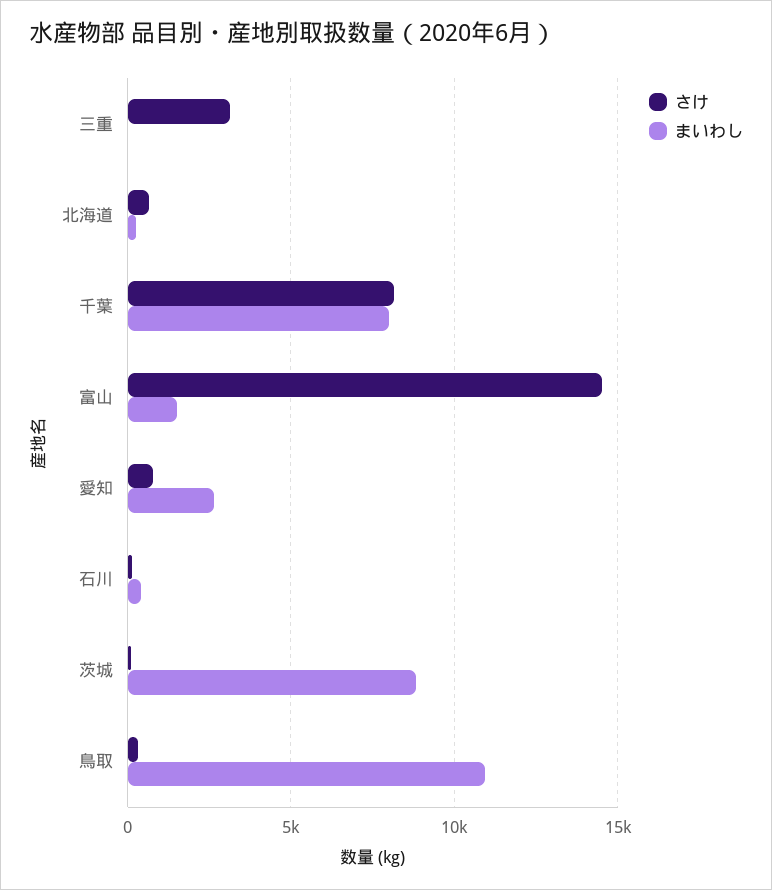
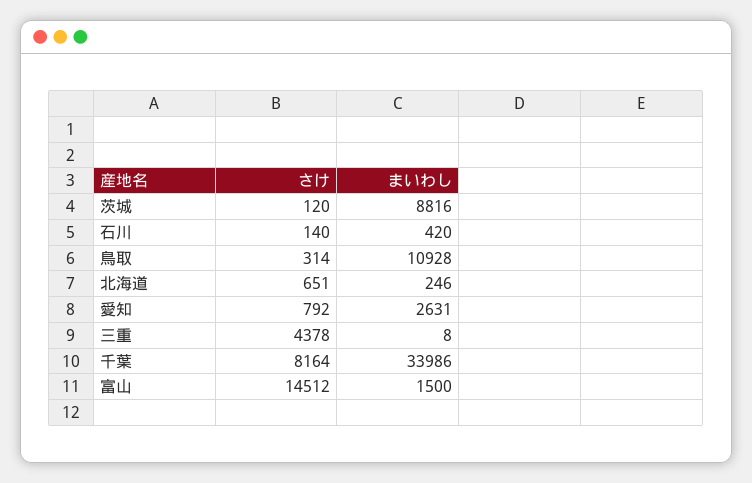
  {
    "さけ": {
-     "三重": 3000,
+     "三重": 4378,
      "北海道": 651,
      "千葉": 8164,
      "富山": 14512,
      "愛知": 792,
      "石川": 140,
      "茨城": 120,
      "鳥取": 314
    },
    "まいわし": {
      "三重": 8,
      "北海道": 246,
-     "千葉": 8000,
+     "千葉": 33986,
      "富山": 1500,
      "愛知": 2631,
      "石川": 420,
      "茨城": 8816,
      "鳥取": 10928
    }
  }

